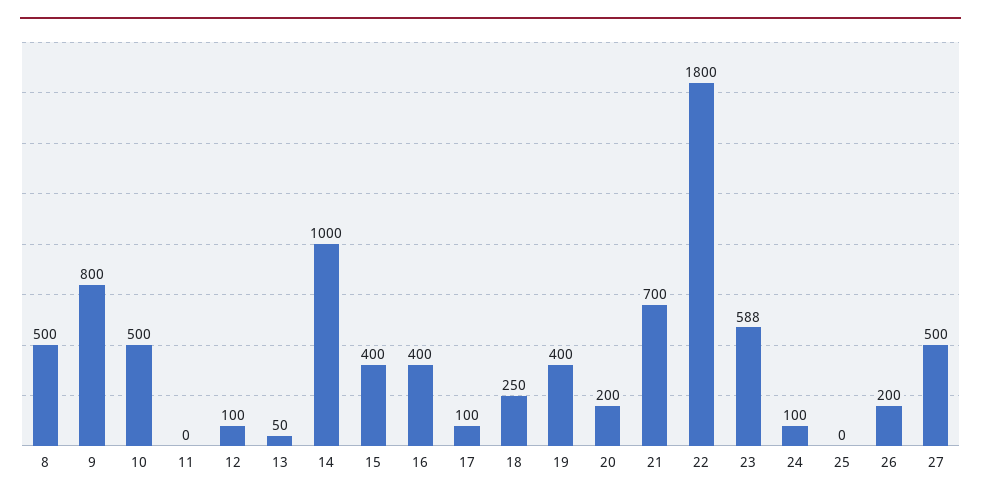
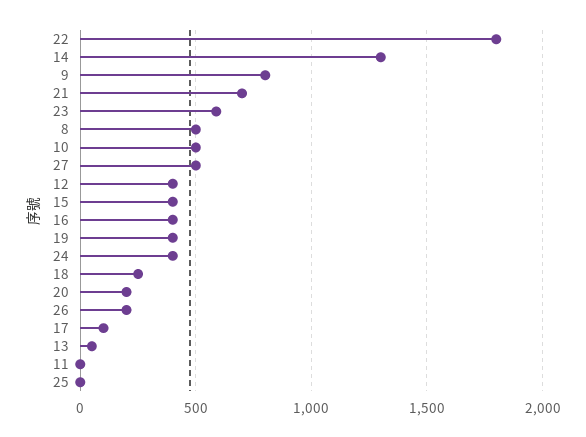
  {
    "8": 500,
    "9": 800,
    "10": 500,
    "11": 0,
-   "12": 100,
+   "12": 400,
    "13": 50,
-   "14": 1000,
+   "14": 1300,
    "15": 400,
    "16": 400,
    "17": 100,
    "18": 250,
    "19": 400,
    "20": 200,
    "21": 700,
    "22": 1800,
    "23": 588,
-   "24": 100,
+   "24": 400,
    "25": 0,
    "26": 200,
    "27": 500
  }

